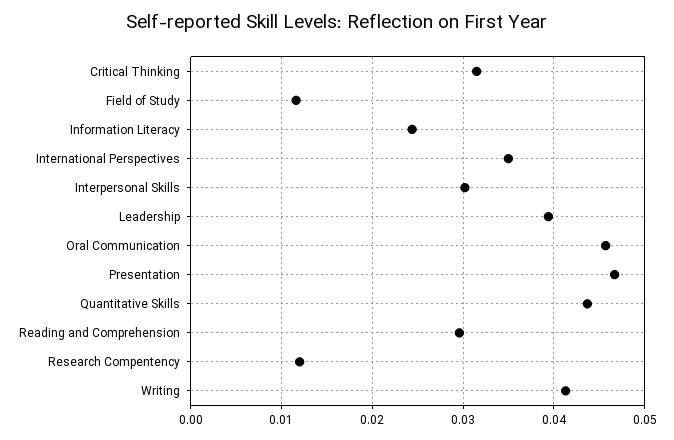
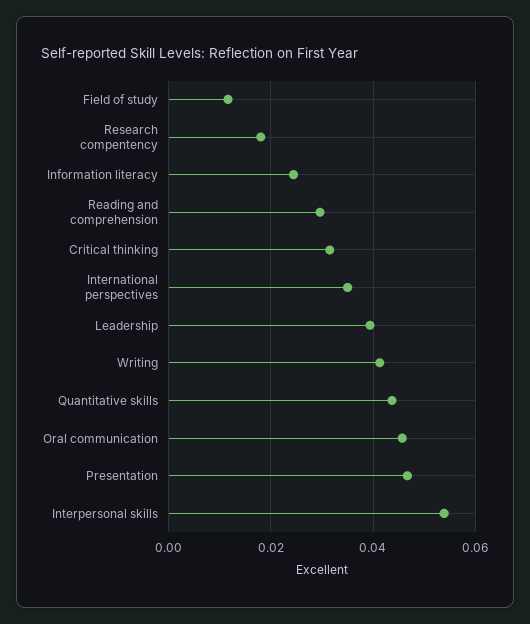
  {
    "Critical Thinking": 0.032,
    "Field of Study": 0.012,
    "Information Literacy": 0.024,
    "International Perspectives": 0.035,
-   "Interpersonal Skills": 0.03,
+   "Interpersonal Skills": 0.054,
    "Leadership": 0.039,
    "Oral Communication": 0.046,
    "Presentation": 0.047,
    "Quantitative Skills": 0.044,
    "Reading and Comprehension": 0.03,
-   "Research Compentency": 0.012,
+   "Research Compentency": 0.018,
    "Writing": 0.041
  }

